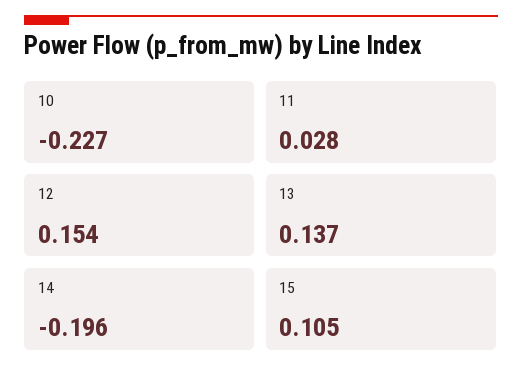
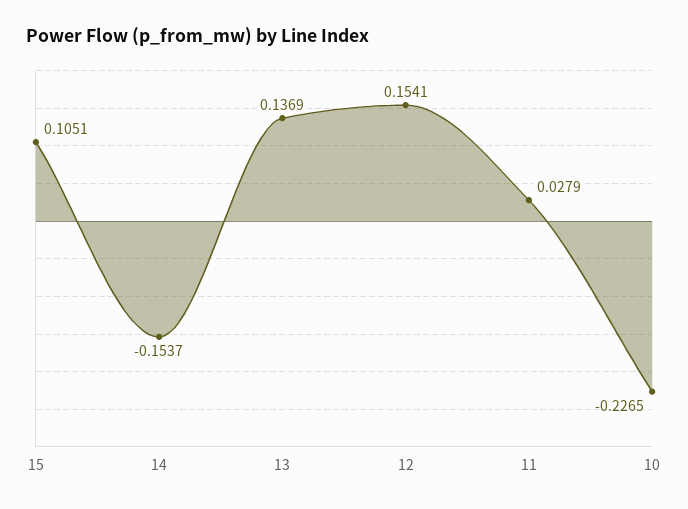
  {
    "10": -0.2265,
    "11": 0.0279,
    "12": 0.1541,
    "13": 0.1369,
-   "14": -0.196,
+   "14": -0.1537,
    "15": 0.1051
  }

